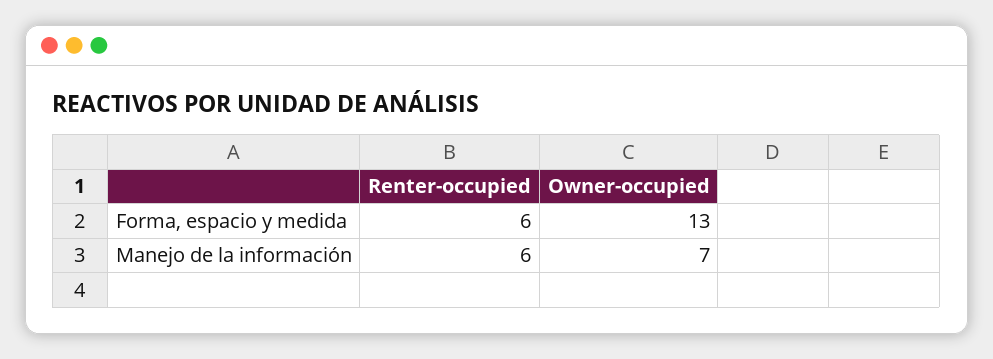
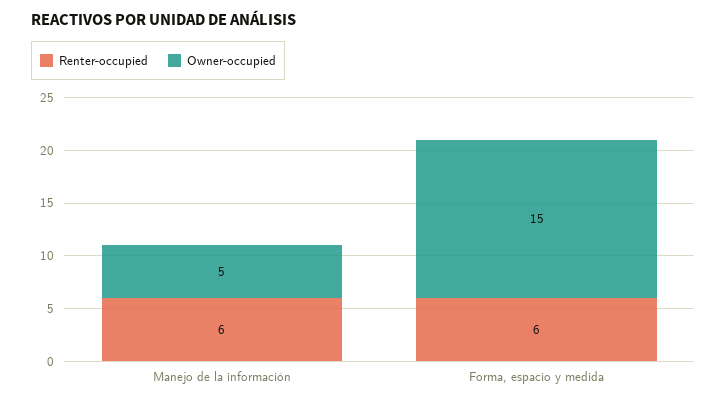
  {
    "Renter-occupied": {
      "Forma, espacio y medida": 6,
      "Manejo de la información": 6
    },
    "Owner-occupied": {
-     "Forma, espacio y medida": 13,
+     "Forma, espacio y medida": 15,
-     "Manejo de la información": 7
+     "Manejo de la información": 5
    }
  }

